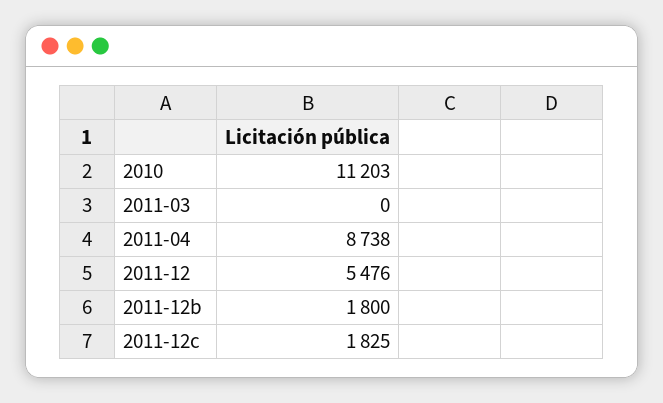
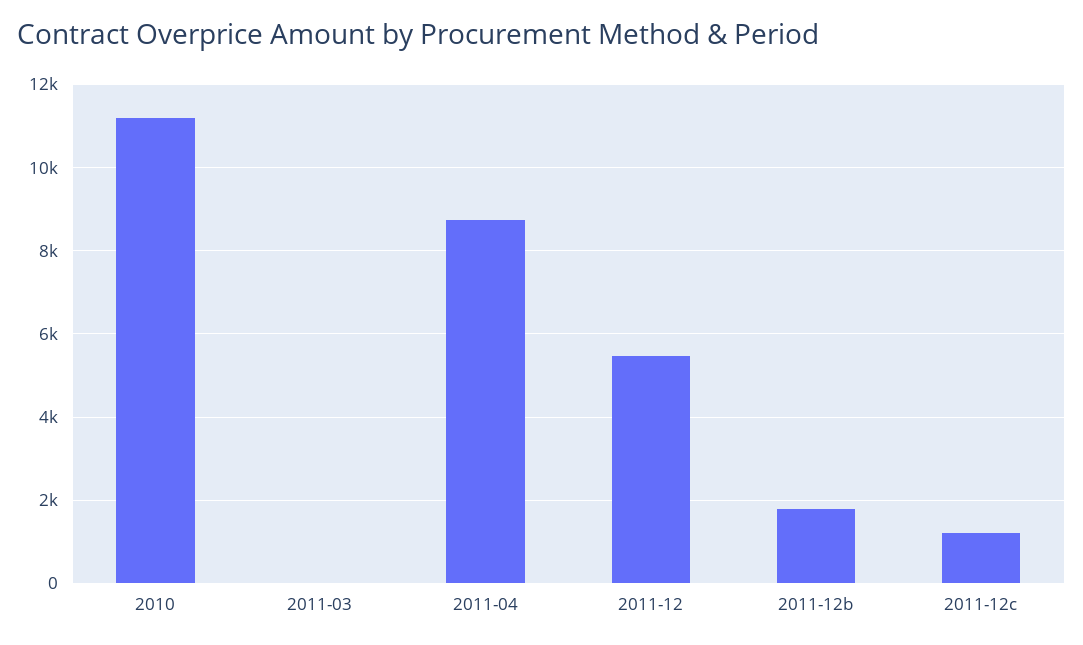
  {
    "2010": 11203,
    "2011-03": 0,
    "2011-04": 8738,
    "2011-12": 5476,
    "2011-12b": 1800,
-   "2011-12c": 1825
+   "2011-12c": 1200
  }

